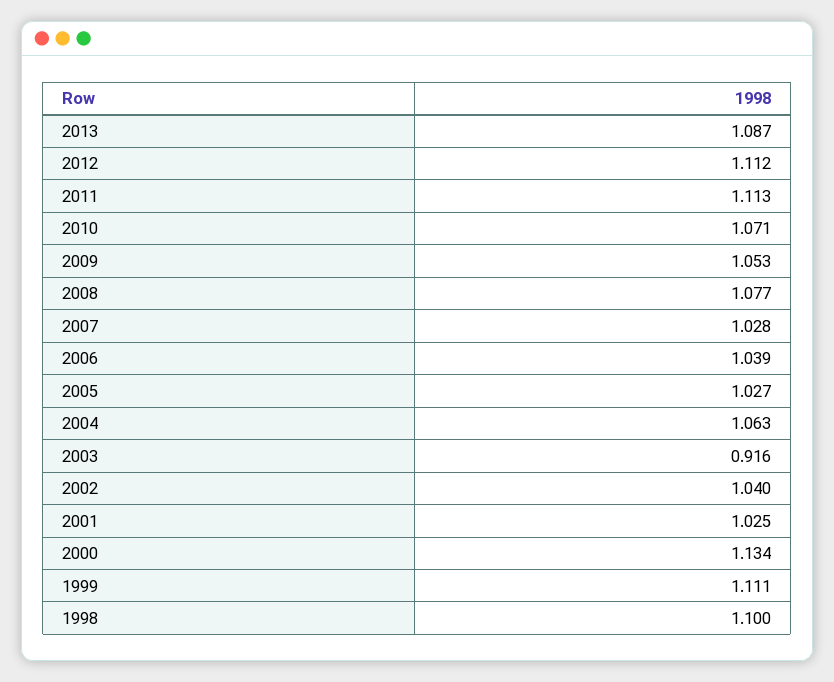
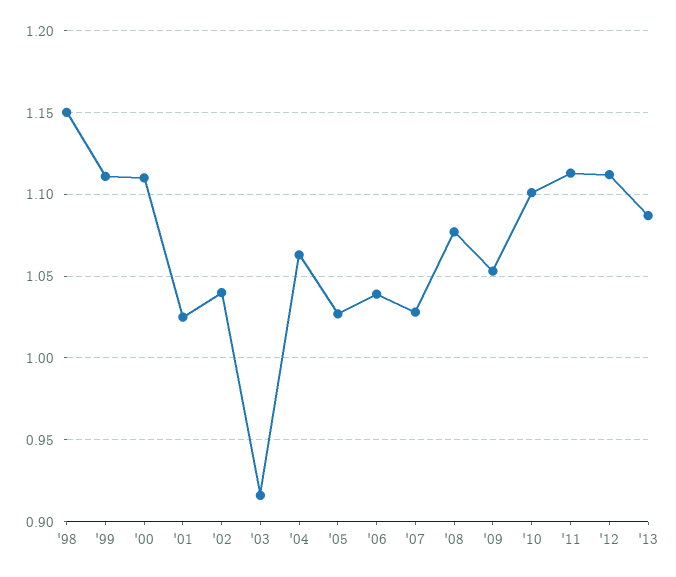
  {
    "2013": 1.087,
    "2012": 1.112,
    "2011": 1.113,
-   "2010": 1.071,
+   "2010": 1.1,
    "2009": 1.053,
    "2008": 1.077,
    "2007": 1.028,
    "2006": 1.039,
    "2005": 1.027,
    "2004": 1.063,
    "2003": 0.916,
    "2002": 1.04,
    "2001": 1.025,
-   "2000": 1.134,
+   "2000": 1.11,
    "1999": 1.111,
-   "1998": 1.1
+   "1998": 1.15
  }

